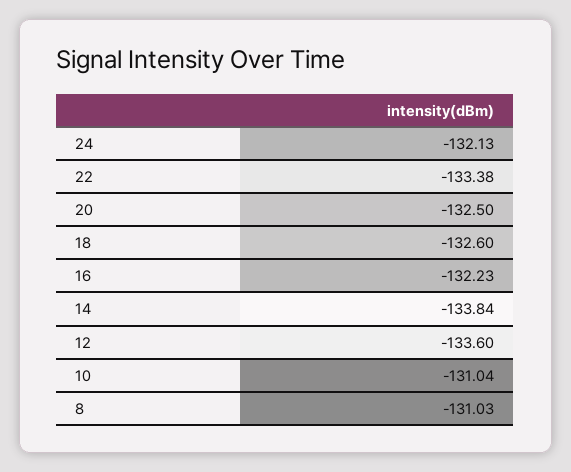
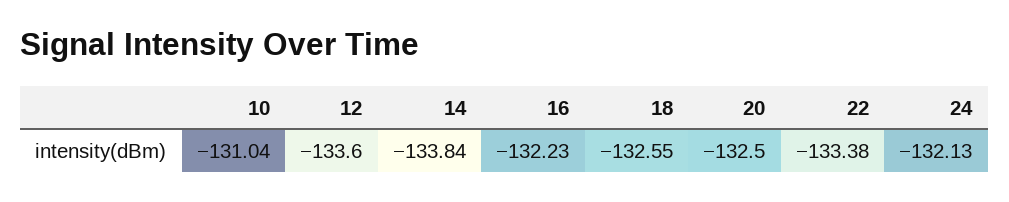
  {
    "24": -132.13,
    "22": -133.38,
    "20": -132.5,
-   "18": -132.6,
+   "18": -132.55,
    "16": -132.23,
    "14": -133.84,
    "12": -133.6,
-   "10": -131.04,
+   "10": -131.04
-   "8": -131.03
  }

